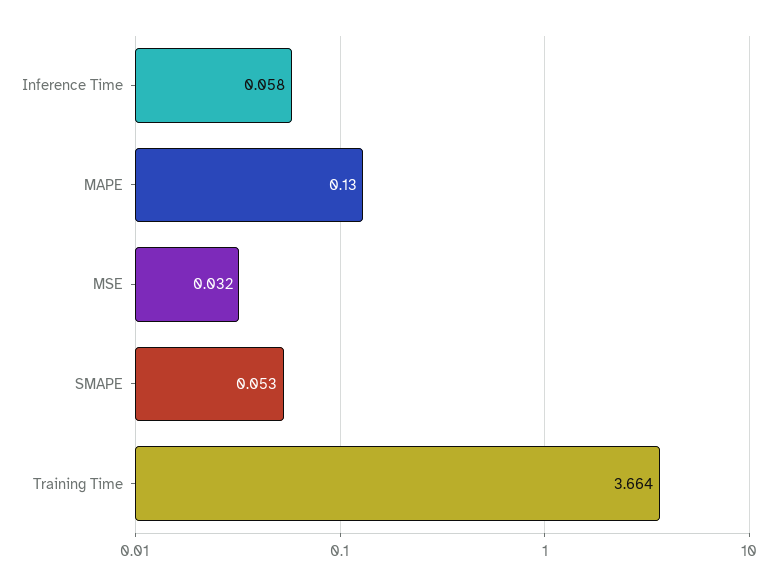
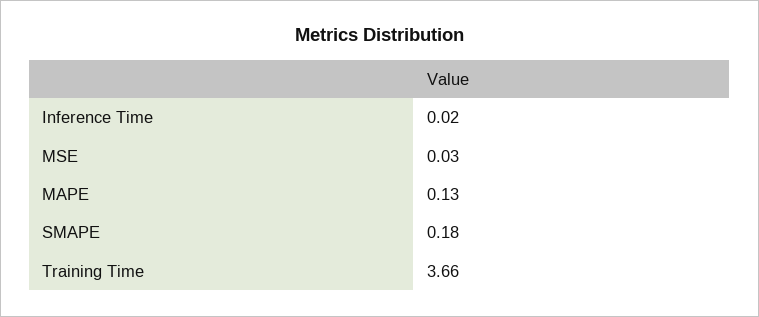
  {
-   "Inference Time": 0.058,
+   "Inference Time": 0.02,
    "MAPE": 0.13,
    "MSE": 0.032,
-   "SMAPE": 0.053,
+   "SMAPE": 0.18,
    "Training Time": 3.664
  }

